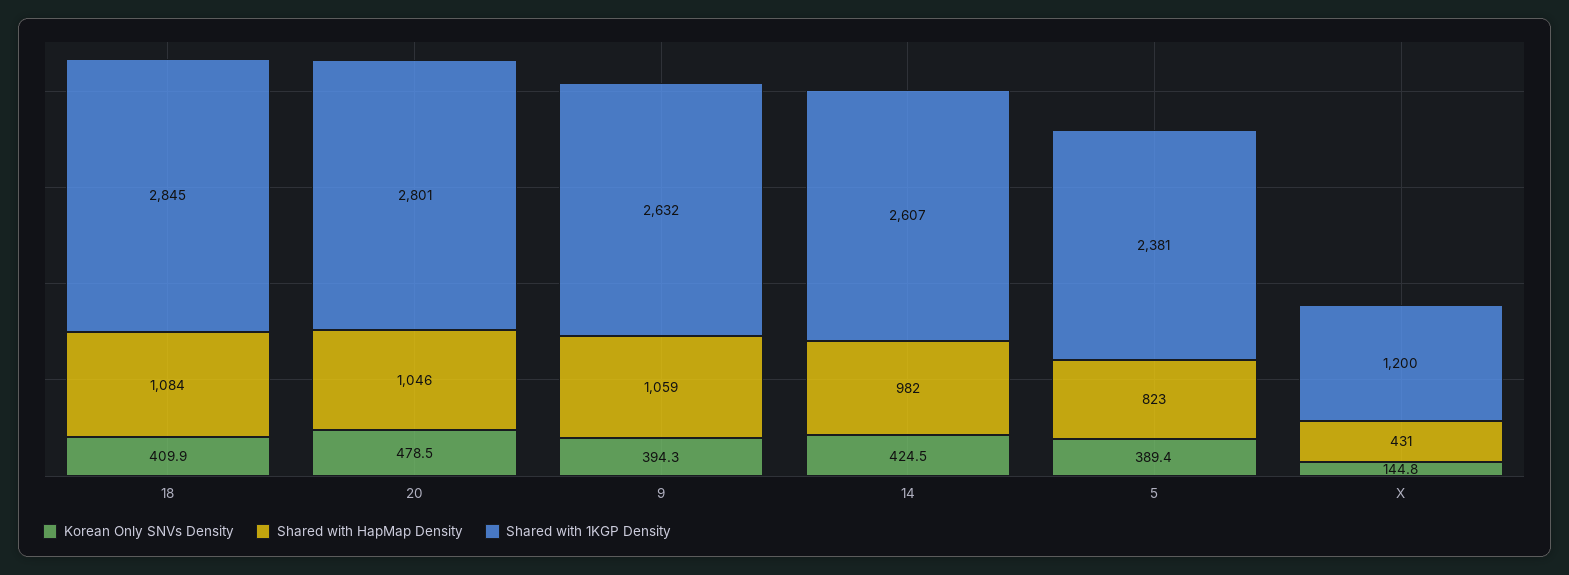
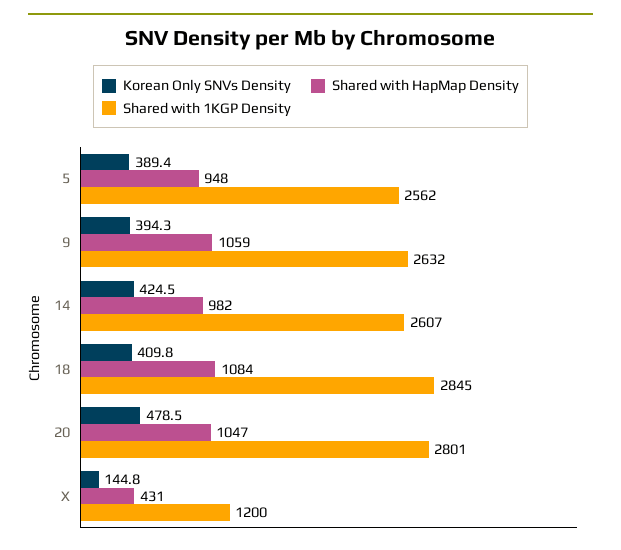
  {
    "Korean Only SNVs Density": {
-     "18": 409.9,
+     "18": 409.8,
      "20": 478.5,
      "9": 394.3,
      "14": 424.5,
      "5": 389.4,
      "X": 144.8
    },
    "Shared with HapMap Density": {
      "18": 1084,
-     "20": 1046,
+     "20": 1047,
      "9": 1059,
      "14": 982,
-     "5": 823,
+     "5": 948,
      "X": 431
    },
    "Shared with 1KGP Density": {
      "18": 2845,
      "20": 2801,
      "9": 2632,
      "14": 2607,
-     "5": 2381,
+     "5": 2562,
      "X": 1200
    }
  }

